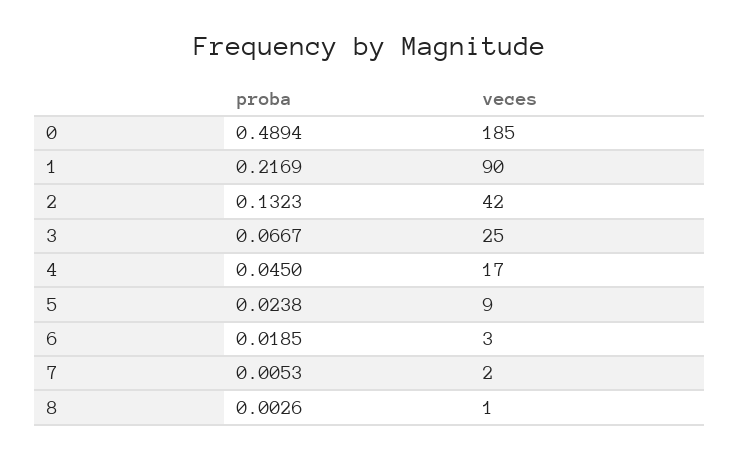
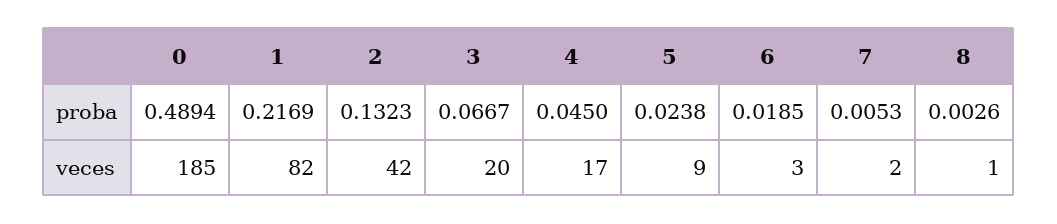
  {
    "proba": {
      "0": 0.4894,
      "1": 0.2169,
      "2": 0.1323,
      "3": 0.0667,
      "4": 0.045,
      "5": 0.0238,
      "6": 0.0185,
      "7": 0.0053,
      "8": 0.0026
    },
    "veces": {
      "0": 185,
-     "1": 90,
+     "1": 82,
      "2": 42,
-     "3": 25,
+     "3": 20,
      "4": 17,
      "5": 9,
      "6": 3,
      "7": 2,
      "8": 1
    }
  }

